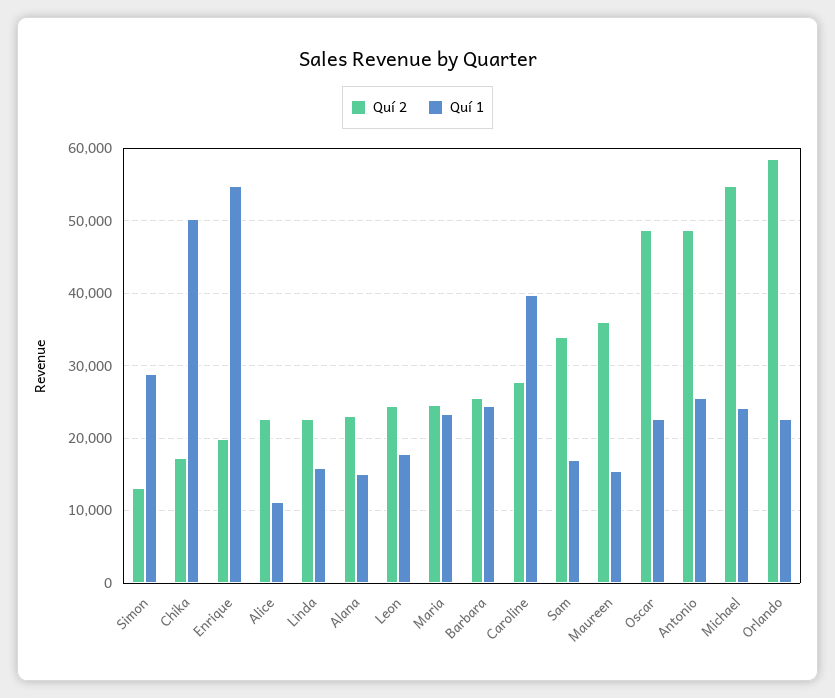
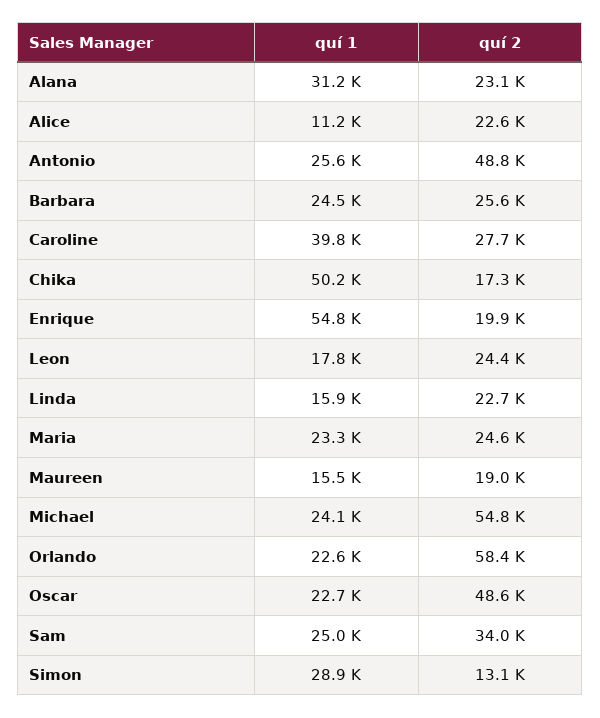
  {
    "Quí 2": {
      "Simon": 13100,
      "Chika": 17300,
      "Enrique": 19900,
      "Alice": 22600,
      "Linda": 22700,
      "Alana": 23100,
      "Leon": 24400,
      "Maria": 24600,
      "Barbara": 25600,
      "Caroline": 27700,
      "Sam": 34000,
-     "Maureen": 36000,
+     "Maureen": 19000,
      "Oscar": 48600,
      "Antonio": 48800,
      "Michael": 54800,
      "Orlando": 58400
    },
    "Quí 1": {
      "Simon": 28900,
      "Chika": 50200,
      "Enrique": 54800,
      "Alice": 11200,
      "Linda": 15900,
-     "Alana": 15000,
+     "Alana": 31200,
      "Leon": 17800,
      "Maria": 23300,
      "Barbara": 24500,
      "Caroline": 39800,
-     "Sam": 17000,
+     "Sam": 25000,
      "Maureen": 15500,
      "Oscar": 22700,
      "Antonio": 25600,
      "Michael": 24100,
      "Orlando": 22600
    }
  }

